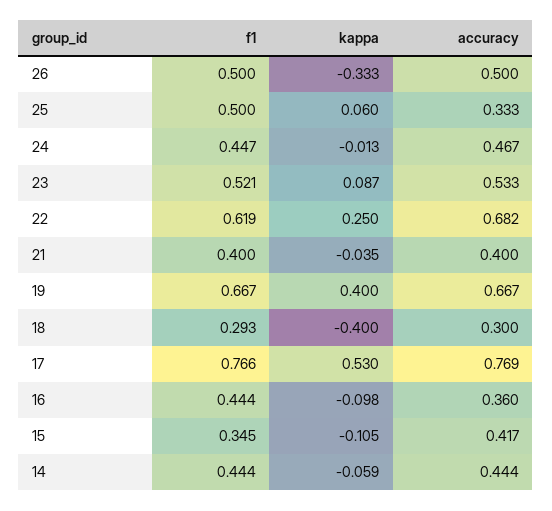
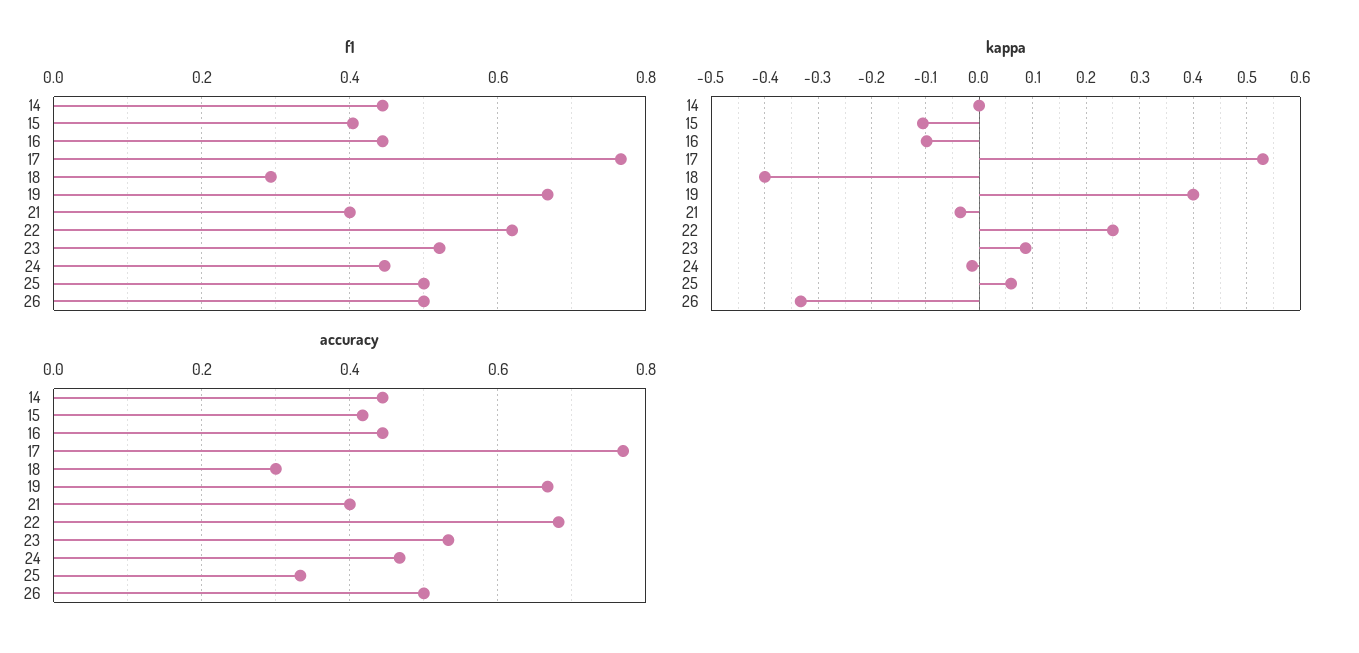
  {
    "f1": {
      "26": 0.5,
      "25": 0.5,
      "24": 0.447,
      "23": 0.521,
      "22": 0.619,
      "21": 0.4,
      "19": 0.667,
      "18": 0.293,
      "17": 0.766,
      "16": 0.444,
-     "15": 0.345,
+     "15": 0.4,
      "14": 0.444
    },
    "kappa": {
      "26": -0.333,
      "25": 0.06,
      "24": -0.013,
      "23": 0.087,
      "22": 0.25,
      "21": -0.035,
      "19": 0.4,
      "18": -0.4,
      "17": 0.53,
      "16": -0.098,
      "15": -0.105,
-     "14": -0.059
+     "14": 0
    },
    "accuracy": {
      "26": 0.5,
      "25": 0.333,
      "24": 0.467,
      "23": 0.533,
      "22": 0.682,
      "21": 0.4,
      "19": 0.667,
      "18": 0.3,
      "17": 0.769,
-     "16": 0.36,
+     "16": 0.44,
      "15": 0.417,
      "14": 0.444
    }
  }

